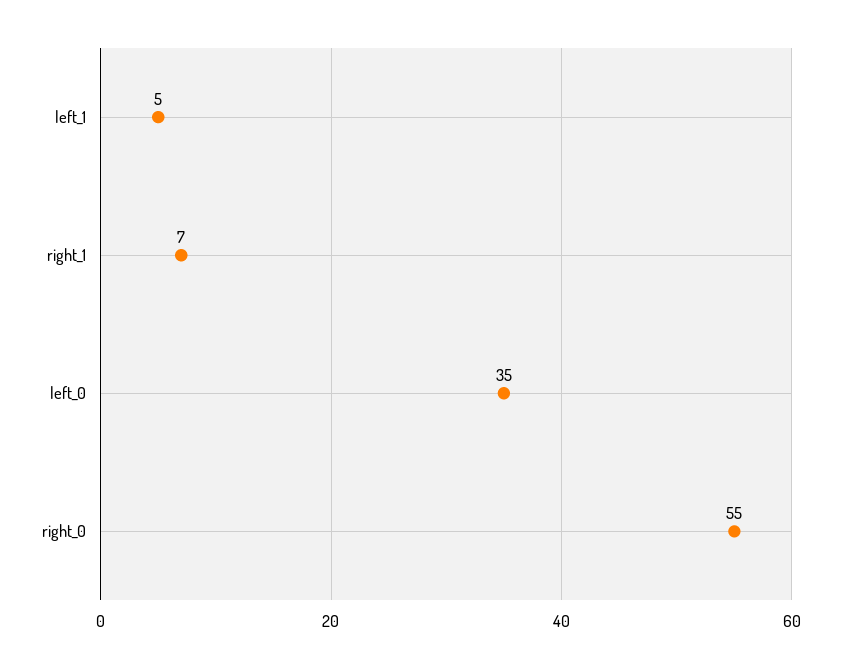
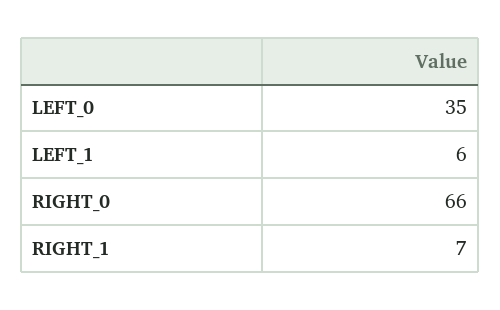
  {
-   "left_1": 5,
+   "left_1": 6,
    "right_1": 7,
    "left_0": 35,
-   "right_0": 55
+   "right_0": 66
  }

